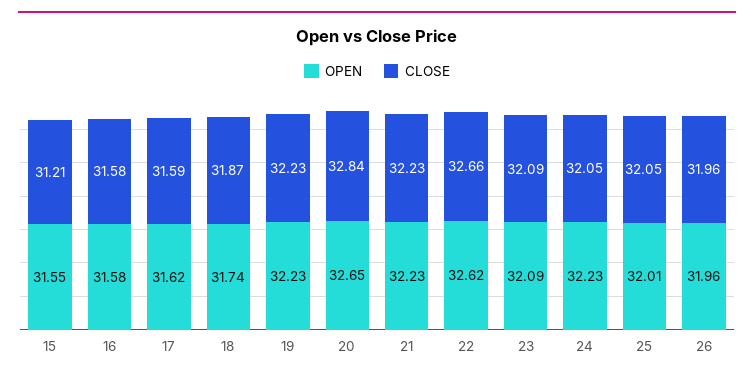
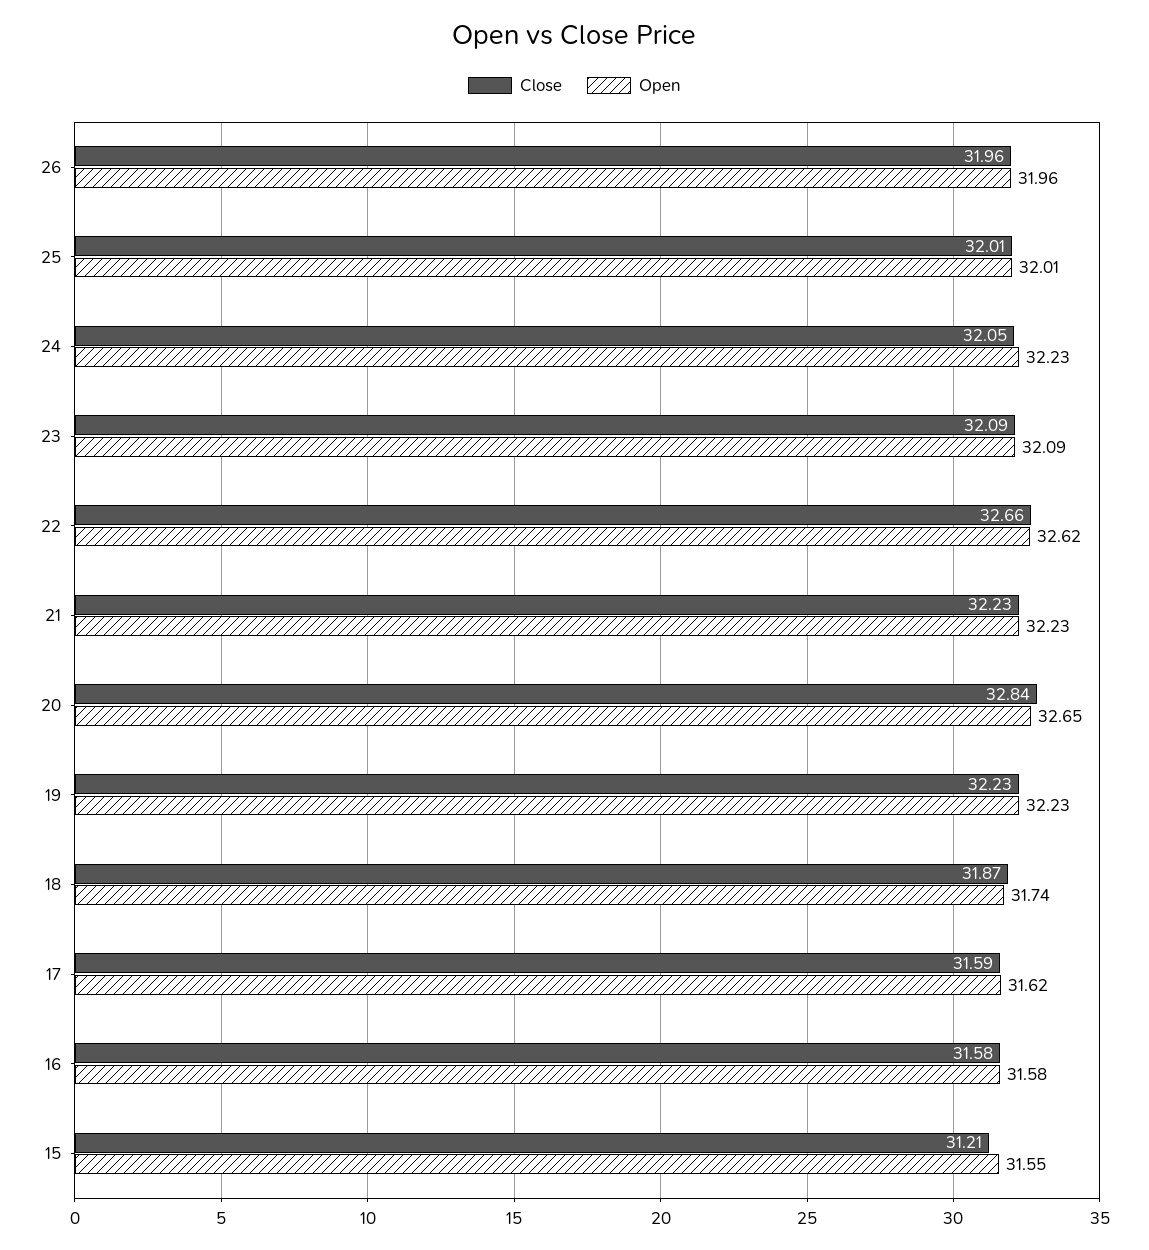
  {
    "OPEN": {
      "15": 31.55,
      "16": 31.58,
      "17": 31.62,
      "18": 31.74,
      "19": 32.23,
      "20": 32.65,
      "21": 32.23,
      "22": 32.62,
      "23": 32.09,
      "24": 32.23,
      "25": 32.01,
      "26": 31.96
    },
    "CLOSE": {
      "15": 31.21,
      "16": 31.58,
      "17": 31.59,
      "18": 31.87,
      "19": 32.23,
      "20": 32.84,
      "21": 32.23,
      "22": 32.66,
      "23": 32.09,
      "24": 32.05,
-     "25": 32.05,
+     "25": 32.01,
      "26": 31.96
    }
  }

